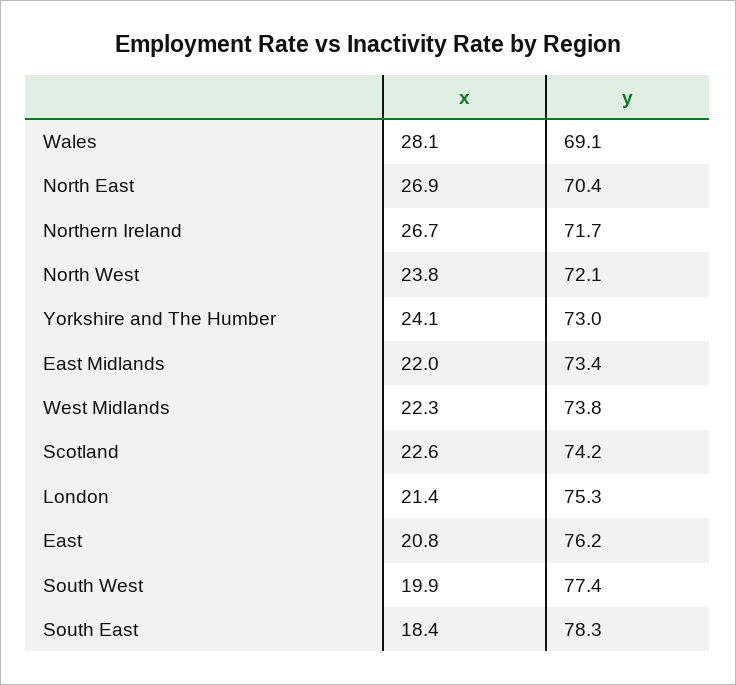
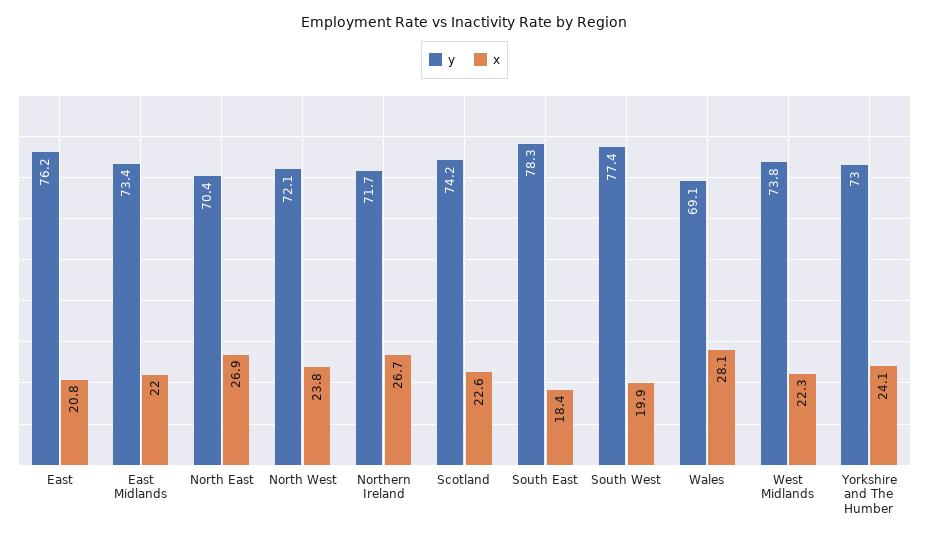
  {
    "x": {
      "Wales": 28.1,
      "North East": 26.9,
      "Northern Ireland": 26.7,
      "North West": 23.8,
      "Yorkshire and The Humber": 24.1,
      "East Midlands": 22,
      "West Midlands": 22.3,
      "Scotland": 22.6,
-     "London": 21.4,
      "East": 20.8,
      "South West": 19.9,
      "South East": 18.4
    },
    "y": {
      "Wales": 69.1,
      "North East": 70.4,
      "Northern Ireland": 71.7,
      "North West": 72.1,
      "Yorkshire and The Humber": 73,
      "East Midlands": 73.4,
      "West Midlands": 73.8,
      "Scotland": 74.2,
-     "London": 75.3,
      "East": 76.2,
      "South West": 77.4,
      "South East": 78.3
    }
  }

